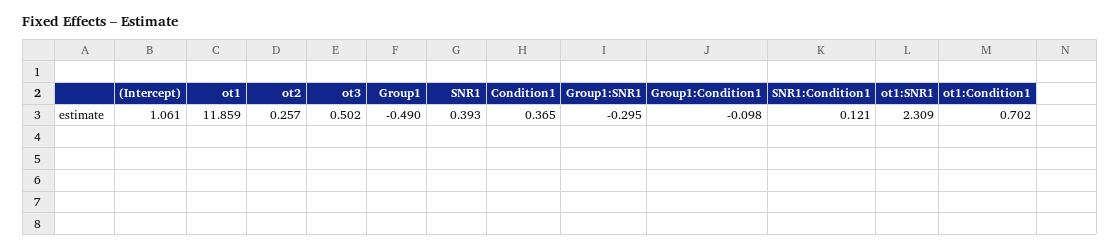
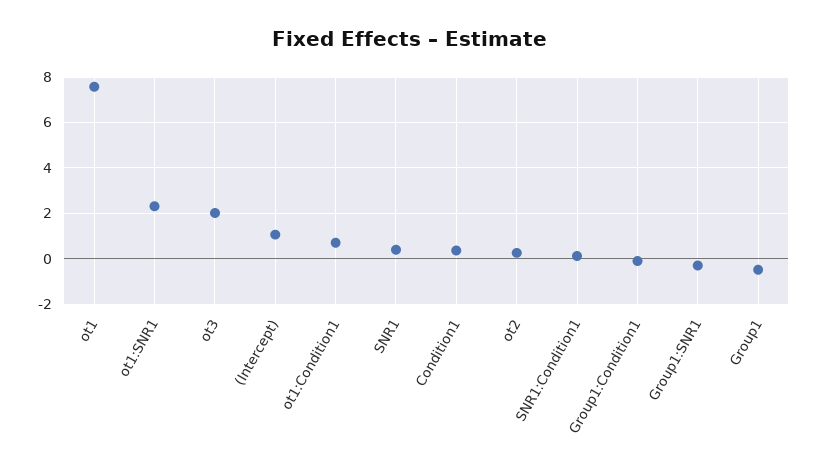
  {
    "(Intercept)": 1.061,
-   "ot1": 11.859,
+   "ot1": 7.5,
    "ot2": 0.257,
-   "ot3": 0.502,
+   "ot3": 2,
    "Group1": -0.49,
    "SNR1": 0.393,
    "Condition1": 0.365,
    "Group1:SNR1": -0.295,
    "Group1:Condition1": -0.098,
    "SNR1:Condition1": 0.121,
    "ot1:SNR1": 2.309,
    "ot1:Condition1": 0.702
  }

